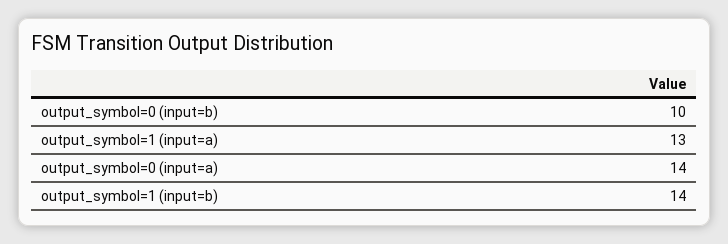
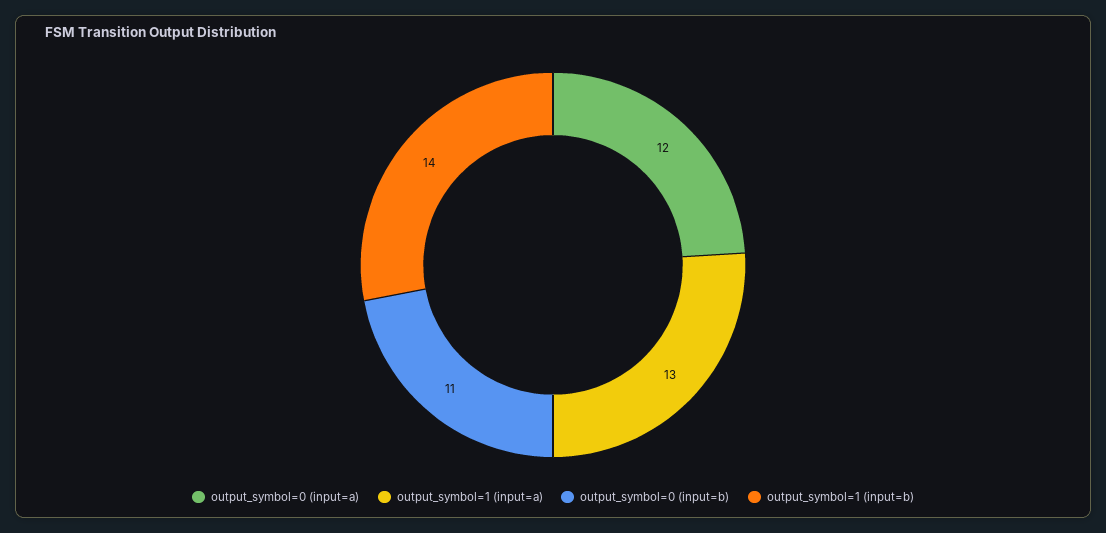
  {
-   "output_symbol=0 (input=b)": 10,
+   "output_symbol=0 (input=b)": 11,
    "output_symbol=1 (input=a)": 13,
-   "output_symbol=0 (input=a)": 14,
+   "output_symbol=0 (input=a)": 12,
    "output_symbol=1 (input=b)": 14
  }

